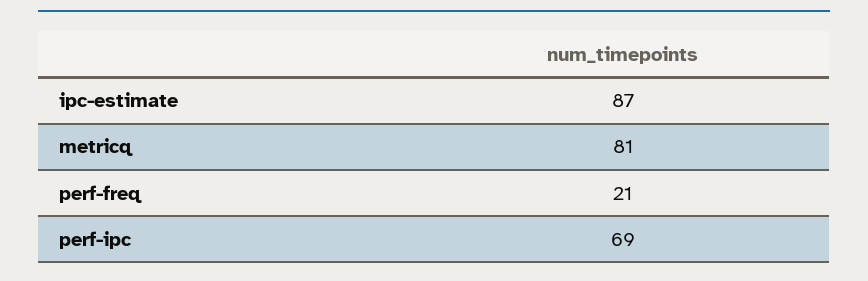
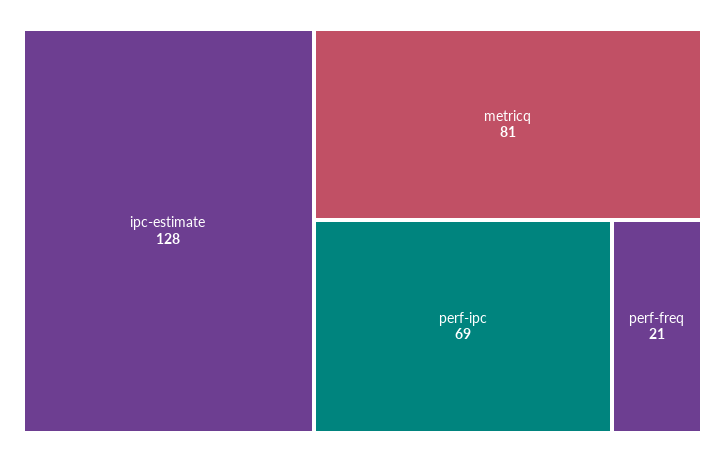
  {
-   "ipc-estimate": 87,
+   "ipc-estimate": 128,
    "metricq": 81,
    "perf-freq": 21,
    "perf-ipc": 69
  }

